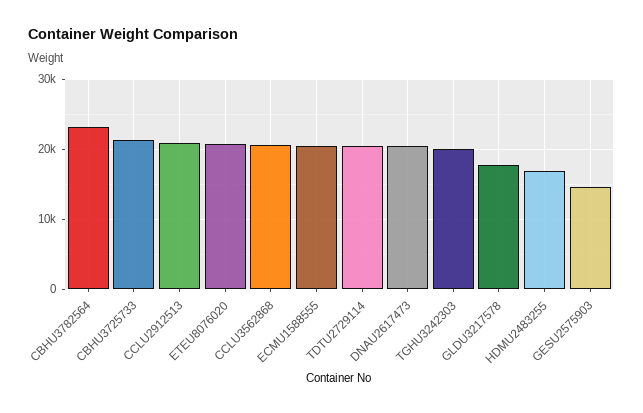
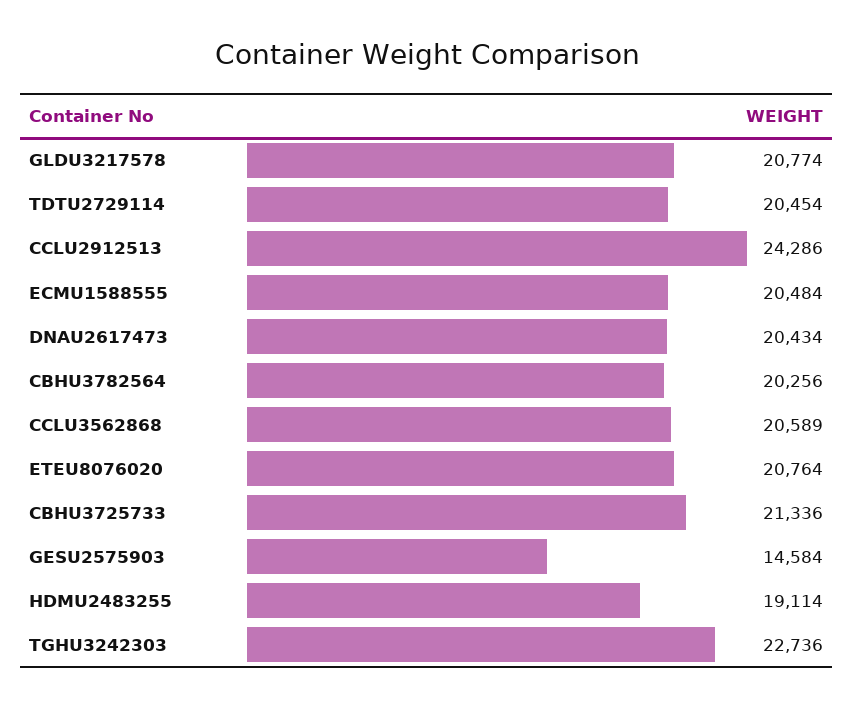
  {
-   "CBHU3782564": 23000,
+   "CBHU3782564": 20256,
    "CBHU3725733": 21336,
-   "CCLU2912513": 21000,
+   "CCLU2912513": 24286,
    "ETEU8076020": 20764,
    "CCLU3562868": 20589,
    "ECMU1588555": 20484,
    "TDTU2729114": 20454,
    "DNAU2617473": 20434,
-   "TGHU3242303": 20000,
+   "TGHU3242303": 22736,
-   "GLDU3217578": 18000,
+   "GLDU3217578": 20774,
-   "HDMU2483255": 17000,
+   "HDMU2483255": 19114,
    "GESU2575903": 14584
  }

